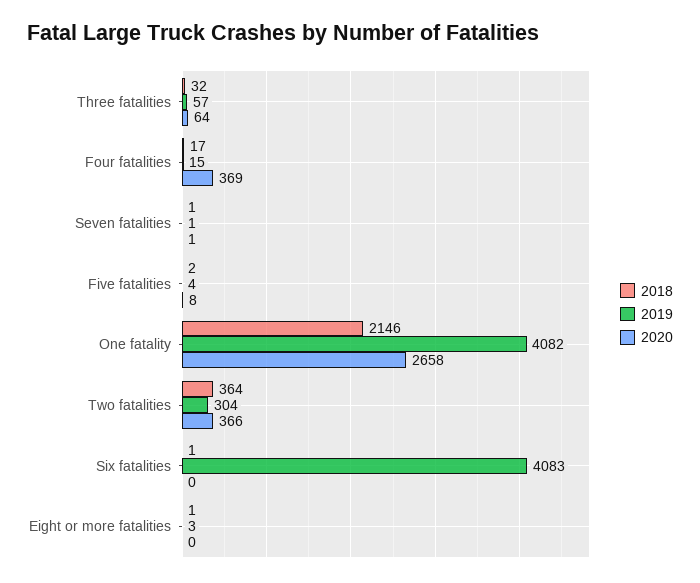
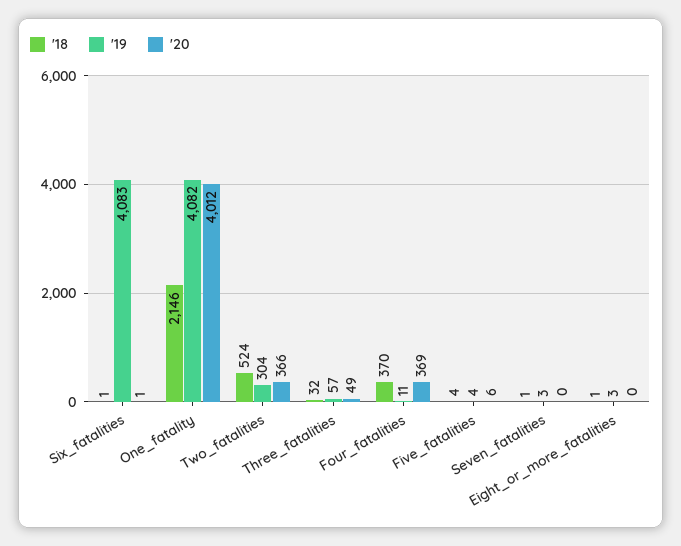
  {
    "2018": {
      "Three fatalities": 32,
-     "Four fatalities": 17,
+     "Four fatalities": 370,
      "Seven fatalities": 1,
-     "Five fatalities": 2,
+     "Five fatalities": 4,
      "One fatality": 2146,
-     "Two fatalities": 364,
+     "Two fatalities": 524,
      "Six fatalities": 1,
      "Eight or more fatalities": 1
    },
    "2019": {
      "Three fatalities": 57,
-     "Four fatalities": 15,
+     "Four fatalities": 11,
-     "Seven fatalities": 1,
+     "Seven fatalities": 3,
      "Five fatalities": 4,
      "One fatality": 4082,
      "Two fatalities": 304,
      "Six fatalities": 4083,
      "Eight or more fatalities": 3
    },
    "2020": {
-     "Three fatalities": 64,
+     "Three fatalities": 49,
      "Four fatalities": 369,
-     "Seven fatalities": 1,
+     "Seven fatalities": 0,
-     "Five fatalities": 8,
+     "Five fatalities": 6,
-     "One fatality": 2658,
+     "One fatality": 4012,
      "Two fatalities": 366,
-     "Six fatalities": 0,
+     "Six fatalities": 1,
      "Eight or more fatalities": 0
    }
  }

